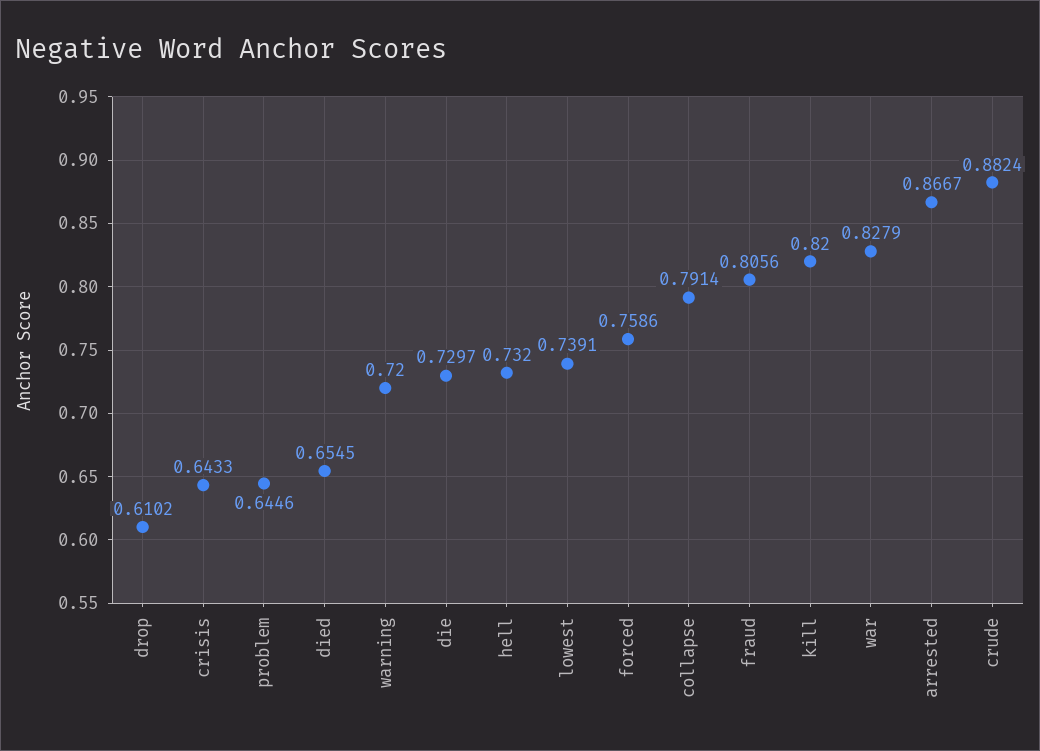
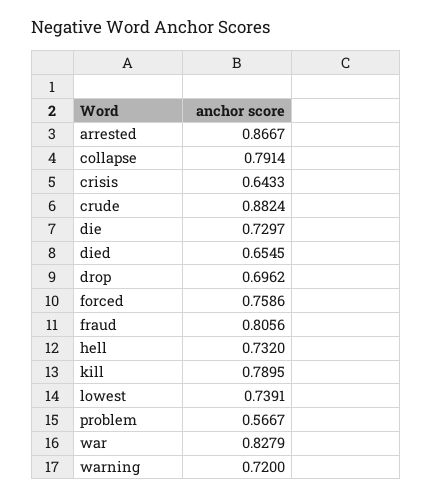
  {
-   "drop": 0.6102,
+   "drop": 0.6962,
    "crisis": 0.6433,
-   "problem": 0.6446,
+   "problem": 0.5667,
    "died": 0.6545,
    "warning": 0.72,
    "die": 0.7297,
    "hell": 0.732,
    "lowest": 0.7391,
    "forced": 0.7586,
    "collapse": 0.7914,
    "fraud": 0.8056,
-   "kill": 0.82,
+   "kill": 0.7895,
    "war": 0.8279,
    "arrested": 0.8667,
    "crude": 0.8824
  }

